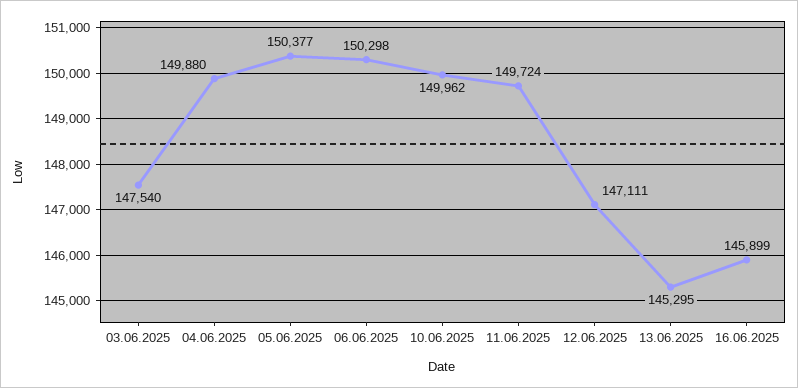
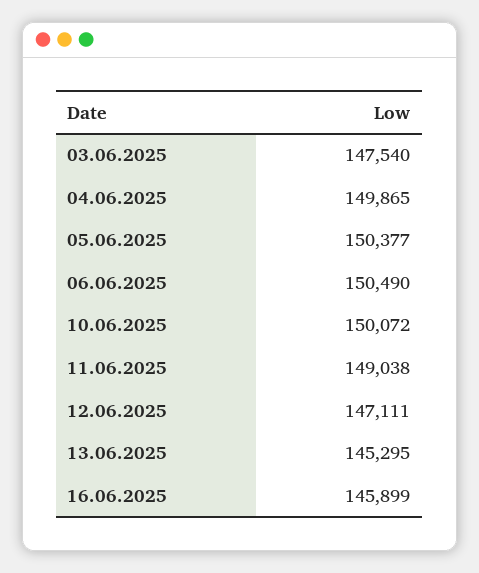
  {
    "03.06.2025": 147540,
-   "04.06.2025": 149880,
+   "04.06.2025": 149865,
    "05.06.2025": 150377,
-   "06.06.2025": 150298,
+   "06.06.2025": 150490,
-   "10.06.2025": 149962,
+   "10.06.2025": 150072,
-   "11.06.2025": 149724,
+   "11.06.2025": 149038,
    "12.06.2025": 147111,
    "13.06.2025": 145295,
    "16.06.2025": 145899
  }

